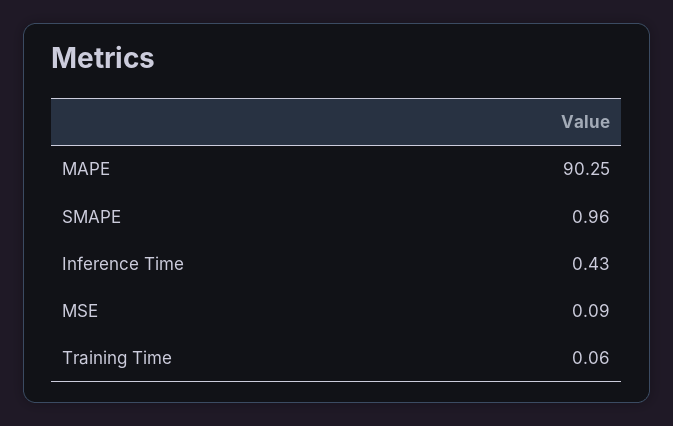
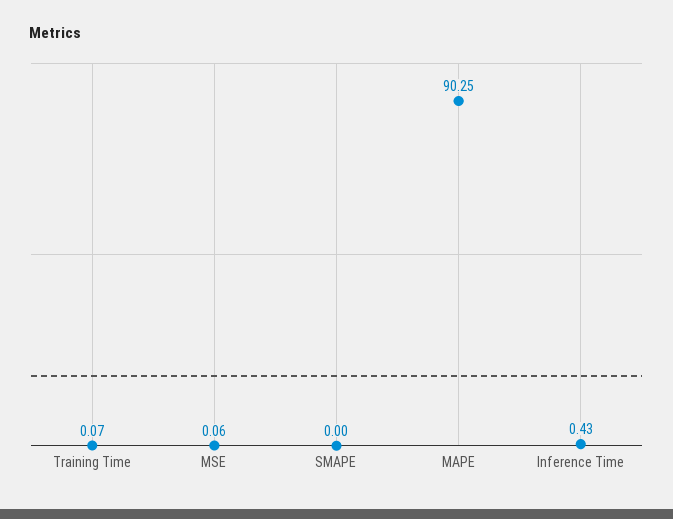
  {
    "MAPE": 90.25,
-   "SMAPE": 0.96,
+   "SMAPE": 0,
    "Inference Time": 0.43,
-   "MSE": 0.09,
+   "MSE": 0.06,
-   "Training Time": 0.06
+   "Training Time": 0.07
  }

